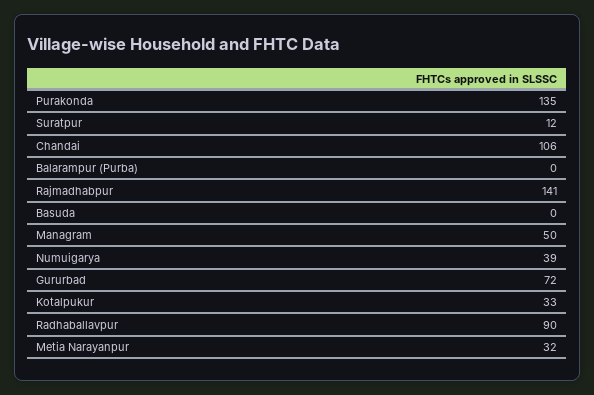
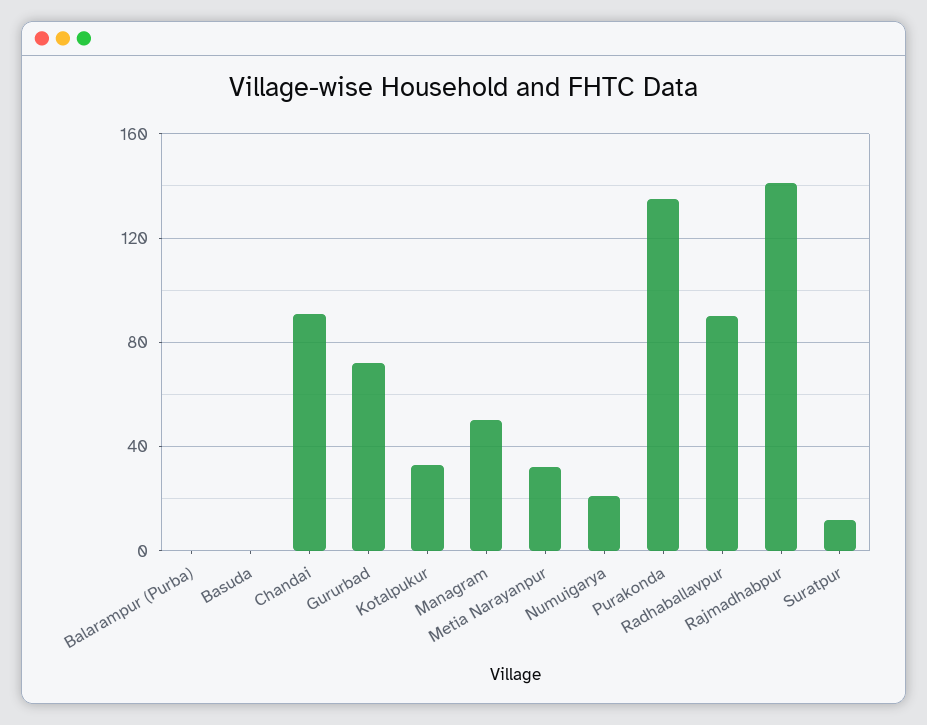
  {
    "Purakonda": 135,
    "Suratpur": 12,
-   "Chandai": 106,
+   "Chandai": 90,
    "Balarampur (Purba)": 0,
    "Rajmadhabpur": 141,
    "Basuda": 0,
    "Managram": 50,
-   "Numuigarya": 39,
+   "Numuigarya": 20,
    "Gururbad": 72,
    "Kotalpukur": 33,
    "Radhaballavpur": 90,
    "Metia Narayanpur": 32
  }

